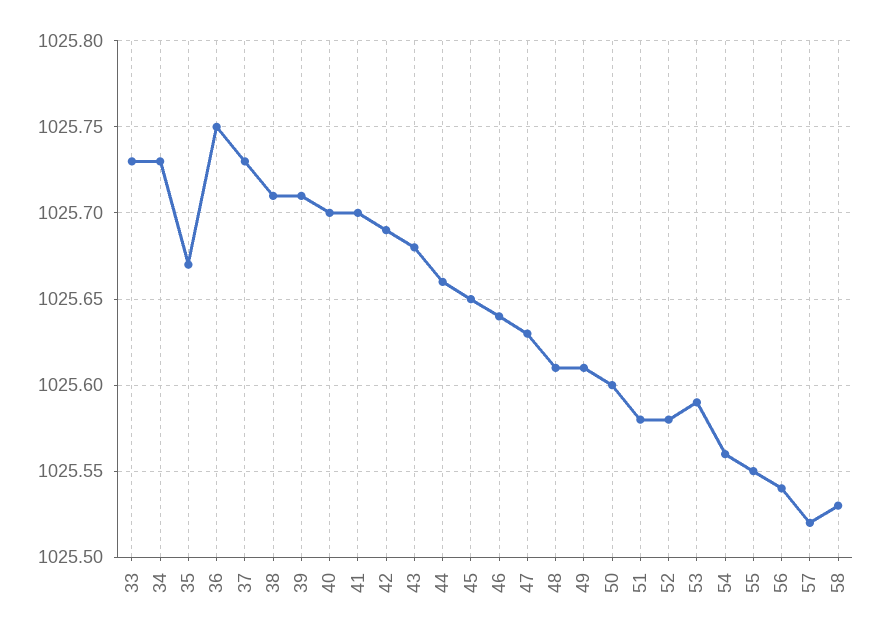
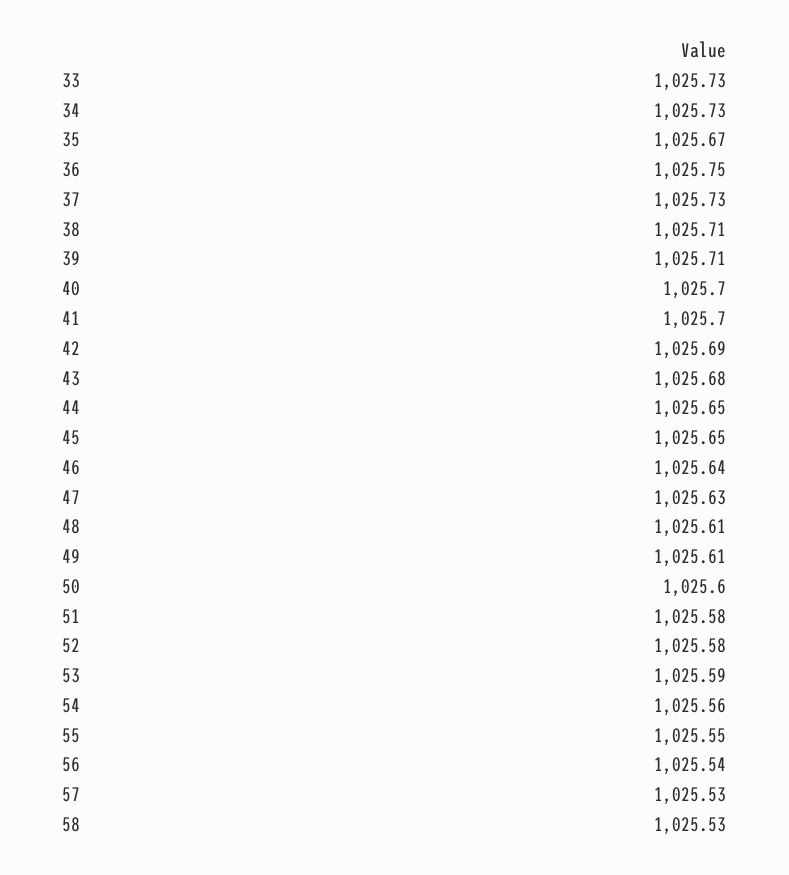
  {
    "33": 1025.73,
    "34": 1025.73,
    "35": 1025.67,
    "36": 1025.75,
    "37": 1025.73,
    "38": 1025.71,
    "39": 1025.71,
    "40": 1025.7,
    "41": 1025.7,
    "42": 1025.69,
    "43": 1025.68,
-   "44": 1025.66,
+   "44": 1025.65,
    "45": 1025.65,
    "46": 1025.64,
    "47": 1025.63,
    "48": 1025.61,
    "49": 1025.61,
    "50": 1025.6,
    "51": 1025.58,
    "52": 1025.58,
    "53": 1025.59,
    "54": 1025.56,
    "55": 1025.55,
    "56": 1025.54,
-   "57": 1025.52,
+   "57": 1025.53,
    "58": 1025.53
  }

